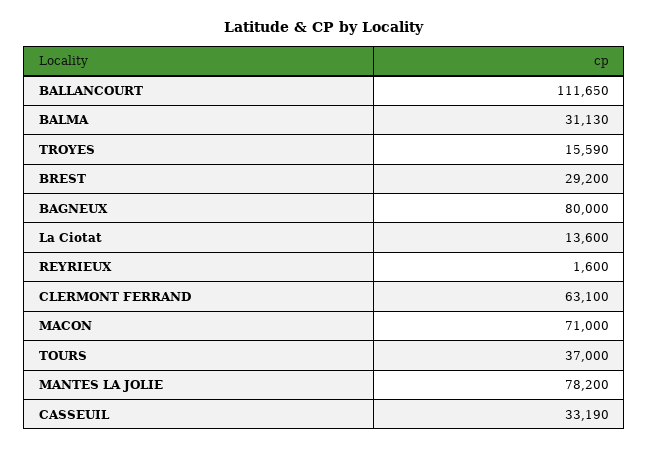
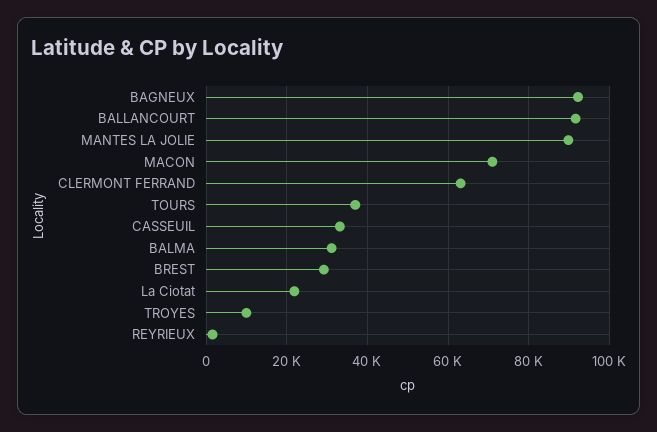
  {
-   "BALLANCOURT": 111650,
+   "BALLANCOURT": 92000,
    "BALMA": 31130,
-   "TROYES": 15590,
+   "TROYES": 10000,
    "BREST": 29200,
-   "BAGNEUX": 80000,
+   "BAGNEUX": 92000,
-   "La Ciotat": 13600,
+   "La Ciotat": 22000,
    "REYRIEUX": 1600,
    "CLERMONT FERRAND": 63100,
    "MACON": 71000,
    "TOURS": 37000,
-   "MANTES LA JOLIE": 78200,
+   "MANTES LA JOLIE": 90000,
    "CASSEUIL": 33190
  }

